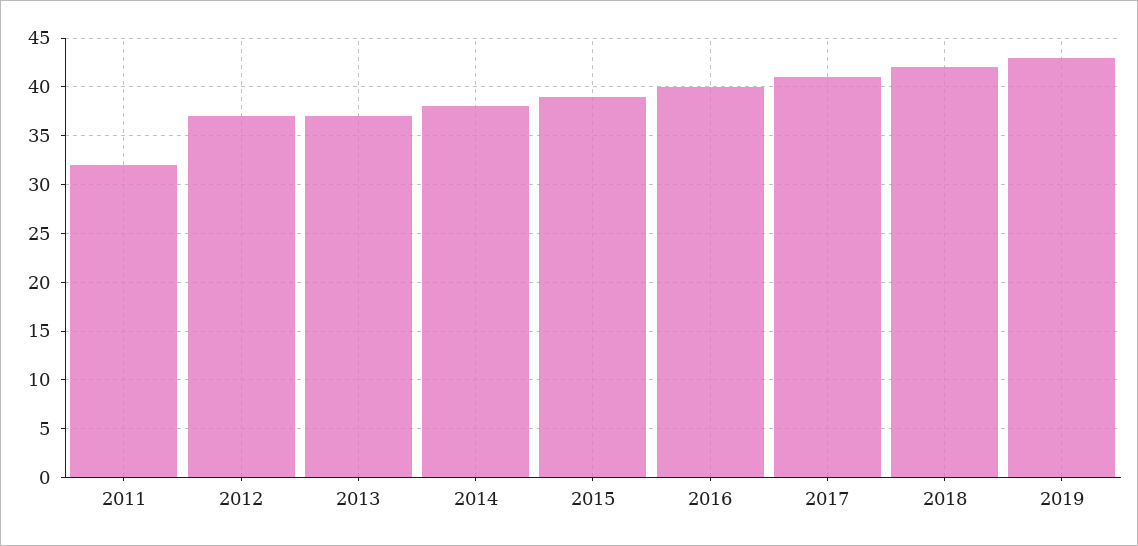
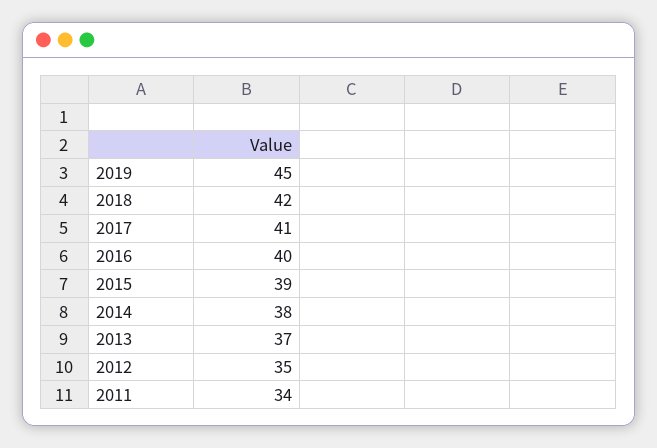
  {
-   "2011": 32,
+   "2011": 34,
-   "2012": 37,
+   "2012": 35,
    "2013": 37,
    "2014": 38,
    "2015": 39,
    "2016": 40,
    "2017": 41,
    "2018": 42,
-   "2019": 43
+   "2019": 45
  }

